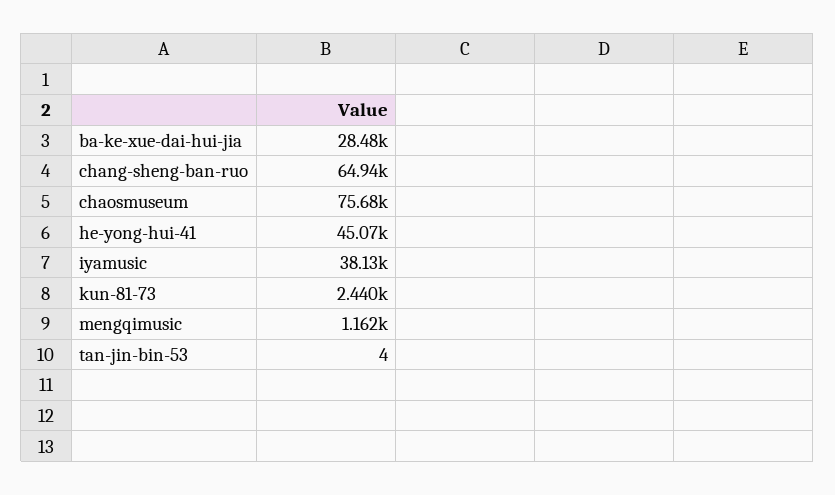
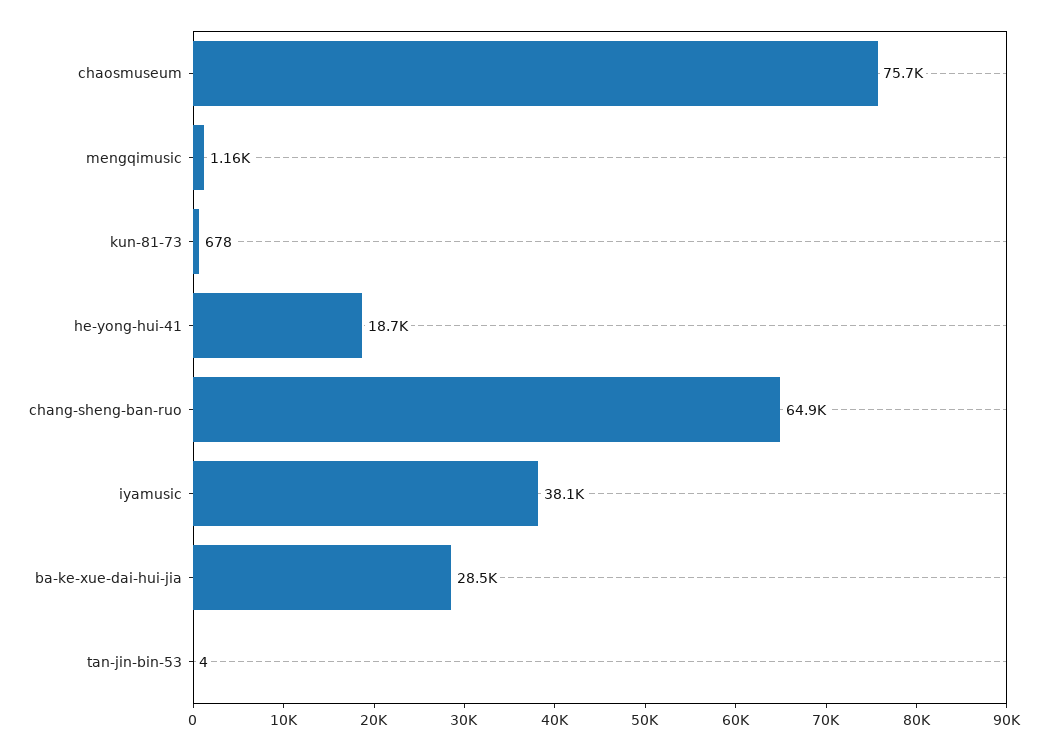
  {
    "ba-ke-xue-dai-hui-jia": 28480,
    "chang-sheng-ban-ruo": 64940,
    "chaosmuseum": 75680,
-   "he-yong-hui-41": 45070,
+   "he-yong-hui-41": 18700,
    "iyamusic": 38130,
-   "kun-81-73": 2440,
+   "kun-81-73": 678,
    "mengqimusic": 1162,
    "tan-jin-bin-53": 4
  }

